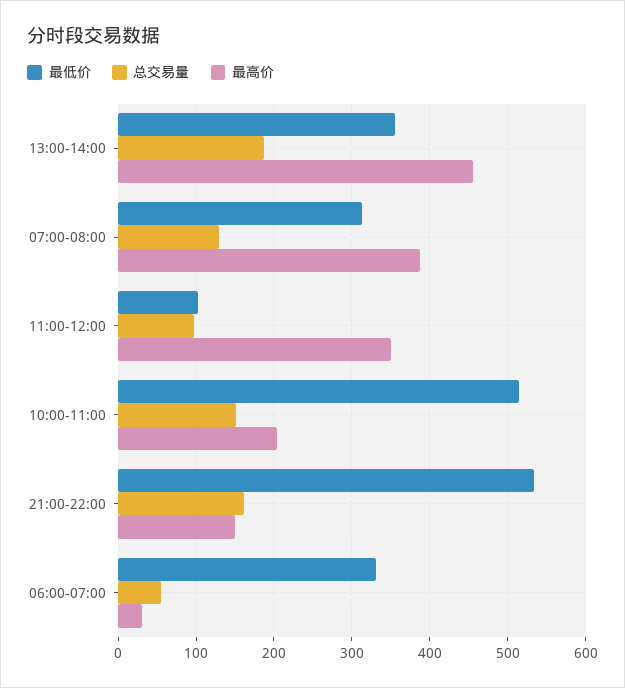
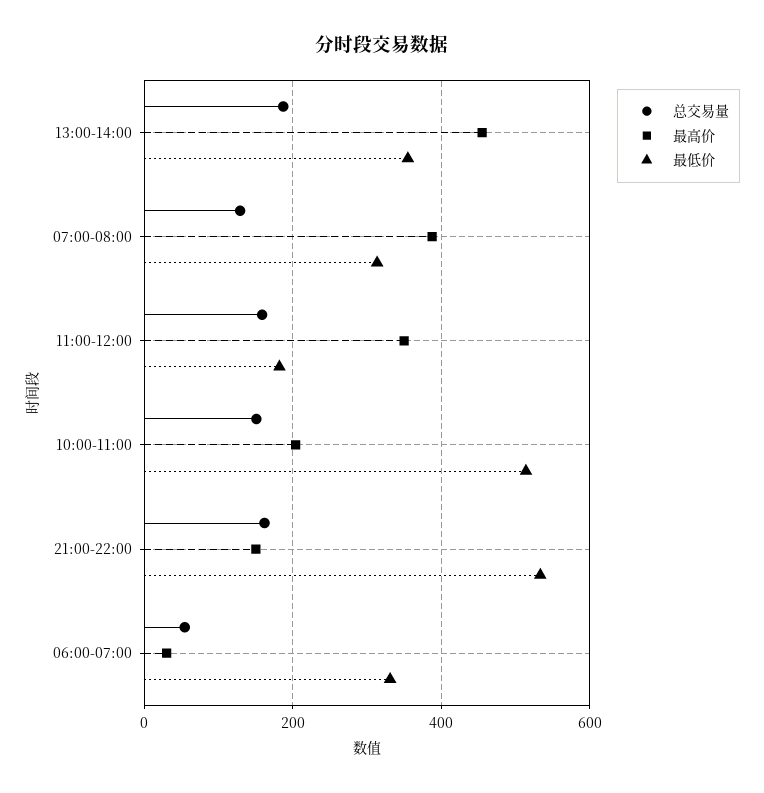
  {
    "最低价": {
      "13:00-14:00": 350,
      "07:00-08:00": 310,
-     "11:00-12:00": 100,
+     "11:00-12:00": 180,
      "10:00-11:00": 510,
      "21:00-22:00": 530,
      "06:00-07:00": 330
    },
    "总交易量": {
      "13:00-14:00": 190,
      "07:00-08:00": 130,
-     "11:00-12:00": 100,
+     "11:00-12:00": 160,
      "10:00-11:00": 150,
      "21:00-22:00": 160,
      "06:00-07:00": 50
    },
    "最高价": {
      "13:00-14:00": 460,
      "07:00-08:00": 390,
      "11:00-12:00": 350,
      "10:00-11:00": 200,
      "21:00-22:00": 150,
      "06:00-07:00": 30
    }
  }

